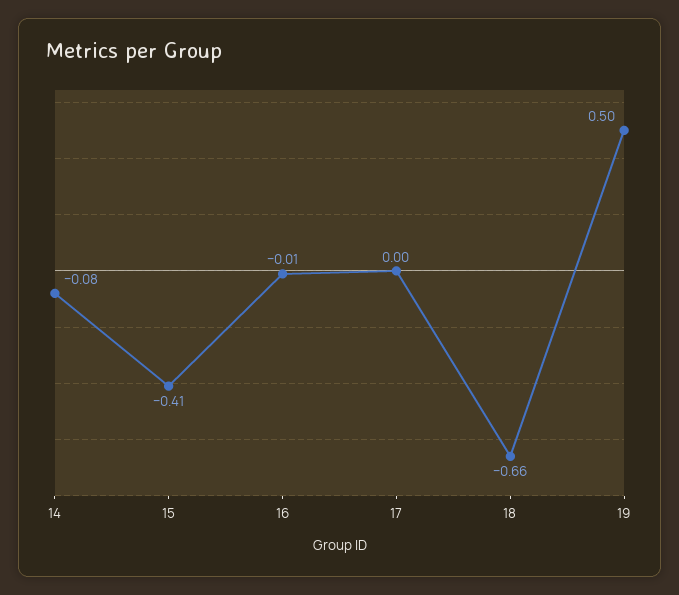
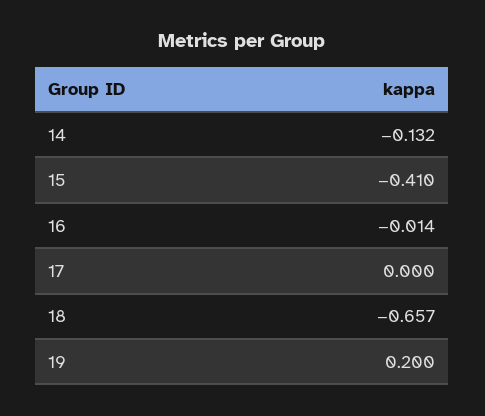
  {
-   "14": -0.08,
+   "14": -0.132,
    "15": -0.41,
    "16": -0.014,
    "17": 0,
    "18": -0.657,
-   "19": 0.5
+   "19": 0.2
  }

